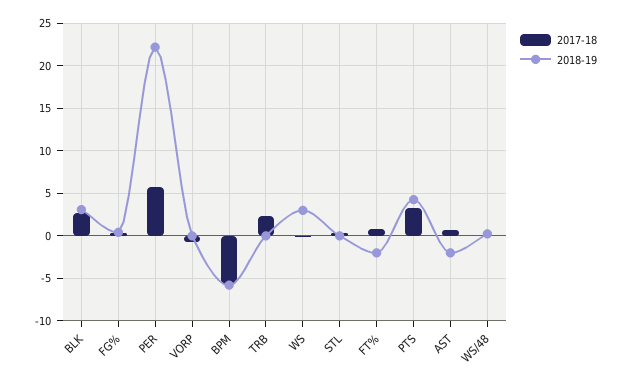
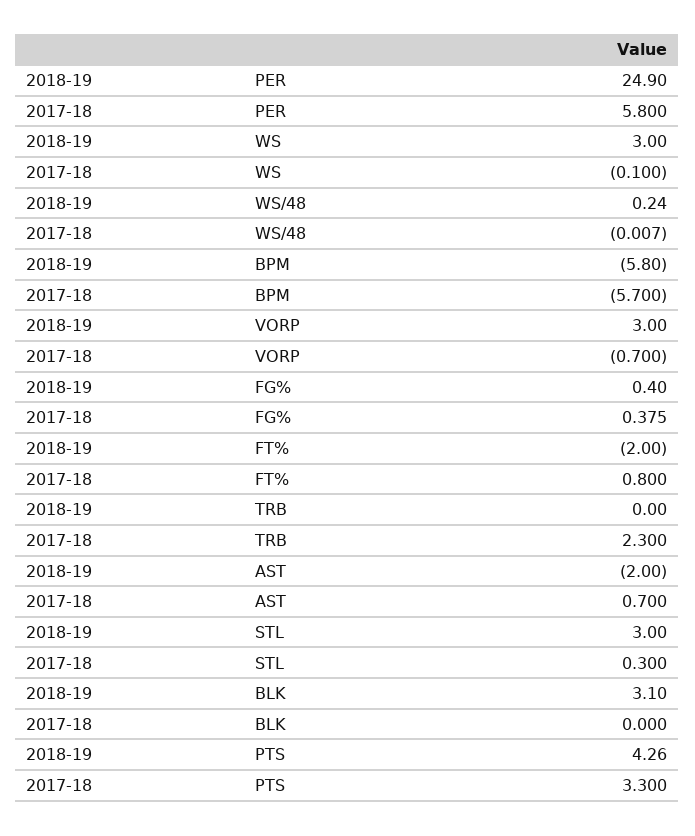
  {
    "2017-18": {
-     "BLK": 3,
+     "BLK": 0,
      "FG%": 0.375,
      "PER": 5.8,
      "VORP": -0.7,
      "BPM": -5.7,
      "TRB": 2.3,
      "WS": -0.1,
      "STL": 0.3,
      "FT%": 0.8,
      "PTS": 3.3,
      "AST": 0.7,
      "WS/48": -0.007
    },
    "2018-19": {
      "BLK": 3.1,
      "FG%": 0.4,
-     "PER": 22,
+     "PER": 24.9,
-     "VORP": 0,
+     "VORP": 3,
      "BPM": -5.8,
      "TRB": 0,
      "WS": 3,
-     "STL": 0,
+     "STL": 3,
      "FT%": -2,
      "PTS": 4.26,
      "AST": -2,
      "WS/48": 0.24
    }
  }

